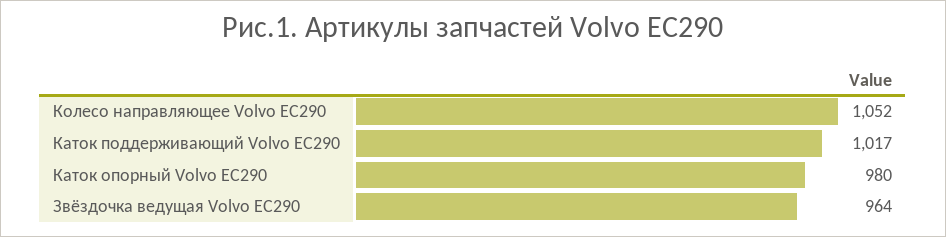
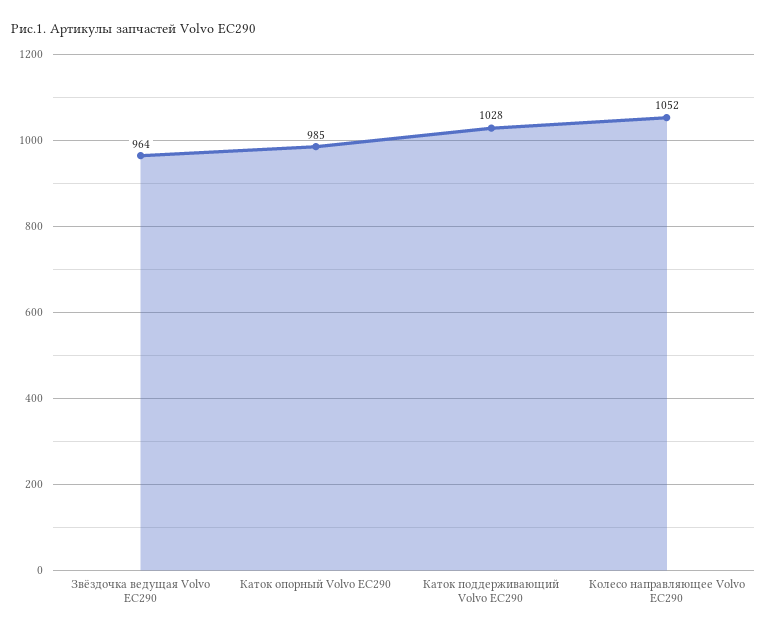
  {
    "Колесо направляющее Volvo EC290": 1052,
-   "Каток поддерживающий Volvo EC290": 1017,
+   "Каток поддерживающий Volvo EC290": 1028,
-   "Каток опорный Volvo EC290": 980,
+   "Каток опорный Volvo EC290": 985,
    "Звёздочка ведущая Volvo EC290": 964
  }

